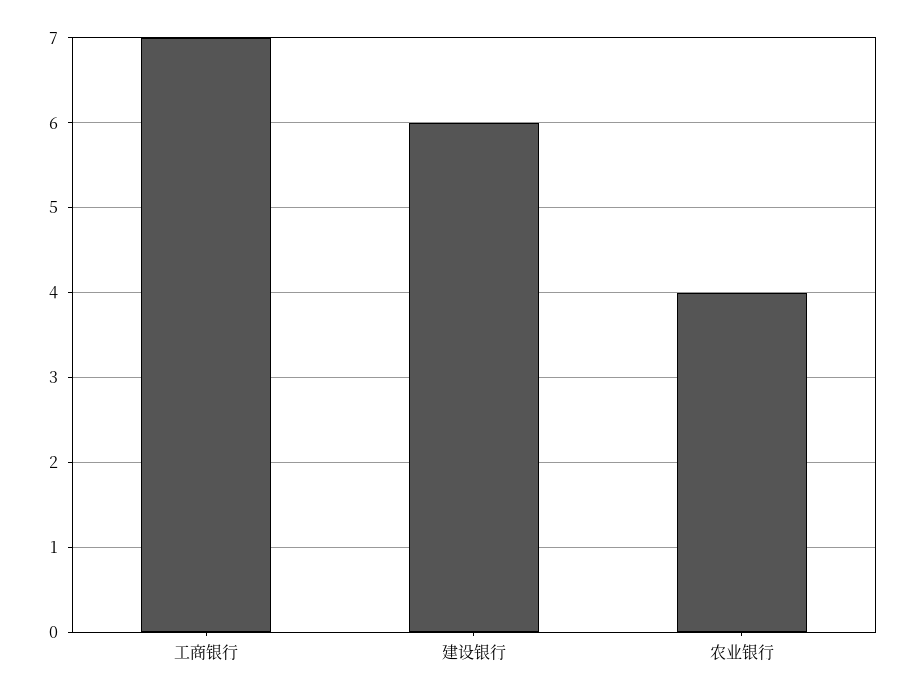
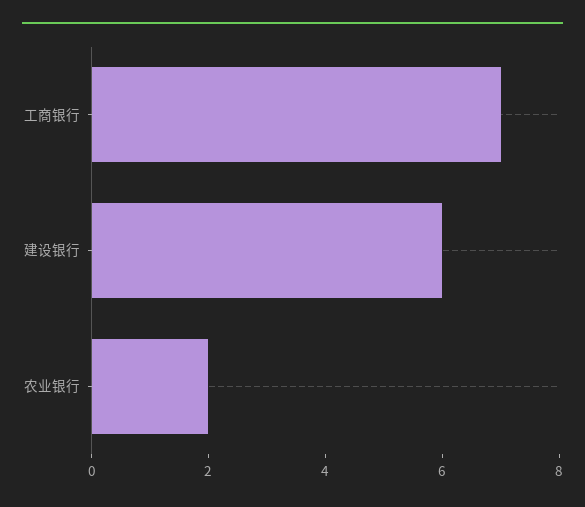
  {
    "工商银行": 7,
    "建设银行": 6,
-   "农业银行": 4
+   "农业银行": 2
  }

